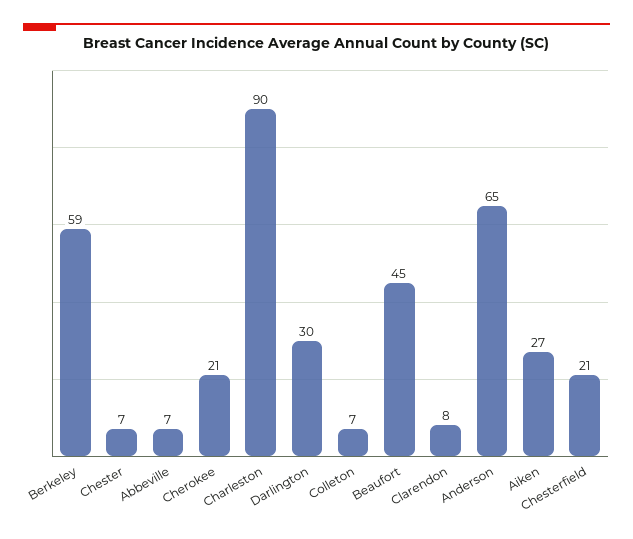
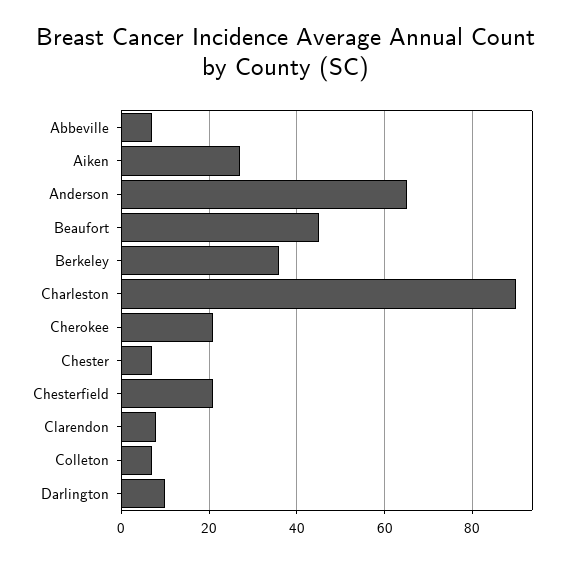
  {
-   "Berkeley": 59,
+   "Berkeley": 35,
    "Chester": 7,
    "Abbeville": 7,
    "Cherokee": 21,
    "Charleston": 90,
-   "Darlington": 30,
+   "Darlington": 10,
    "Colleton": 7,
    "Beaufort": 45,
    "Clarendon": 8,
    "Anderson": 65,
    "Aiken": 27,
    "Chesterfield": 21
  }

